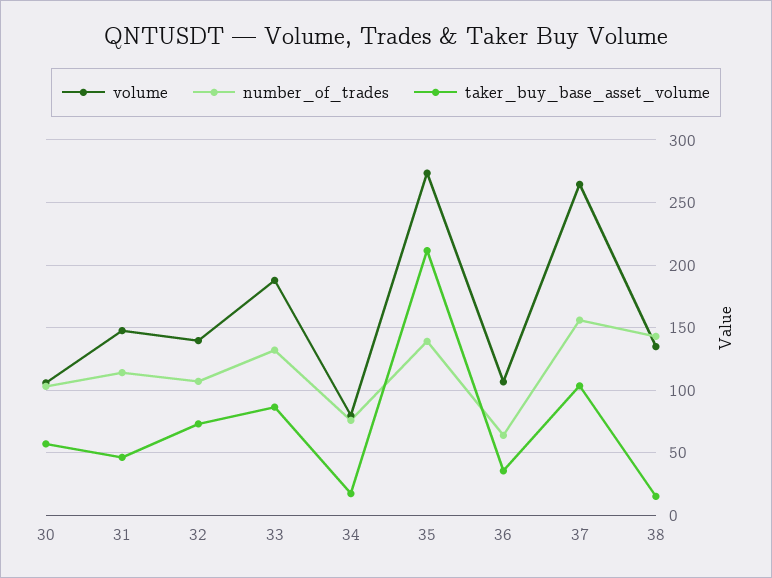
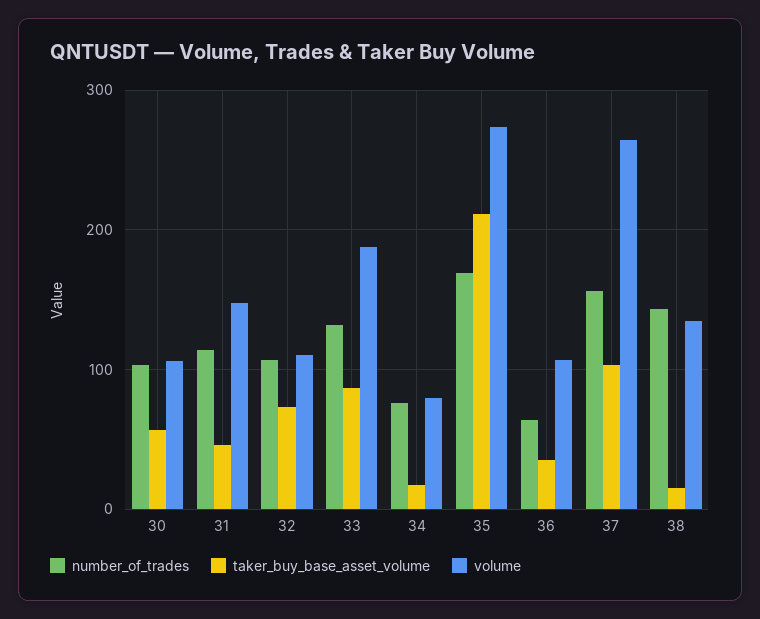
  {
    "volume": {
      "30": 105,
      "31": 150,
-     "32": 140,
+     "32": 110,
      "33": 190,
      "34": 80,
      "35": 275,
      "36": 105,
      "37": 265,
      "38": 135
    },
    "number_of_trades": {
      "30": 105,
      "31": 115,
      "32": 105,
      "33": 130,
      "34": 75,
-     "35": 140,
+     "35": 170,
      "36": 65,
      "37": 155,
      "38": 145
    },
    "taker_buy_base_asset_volume": {
      "30": 55,
      "31": 45,
      "32": 75,
      "33": 85,
      "34": 15,
      "35": 210,
      "36": 35,
      "37": 105,
      "38": 15
    }
  }

